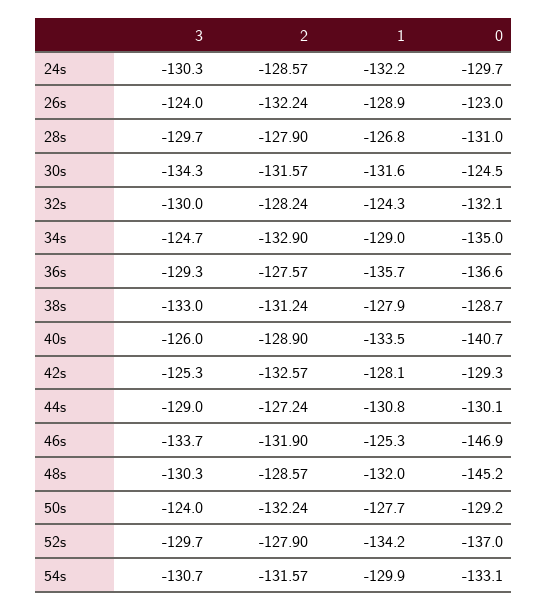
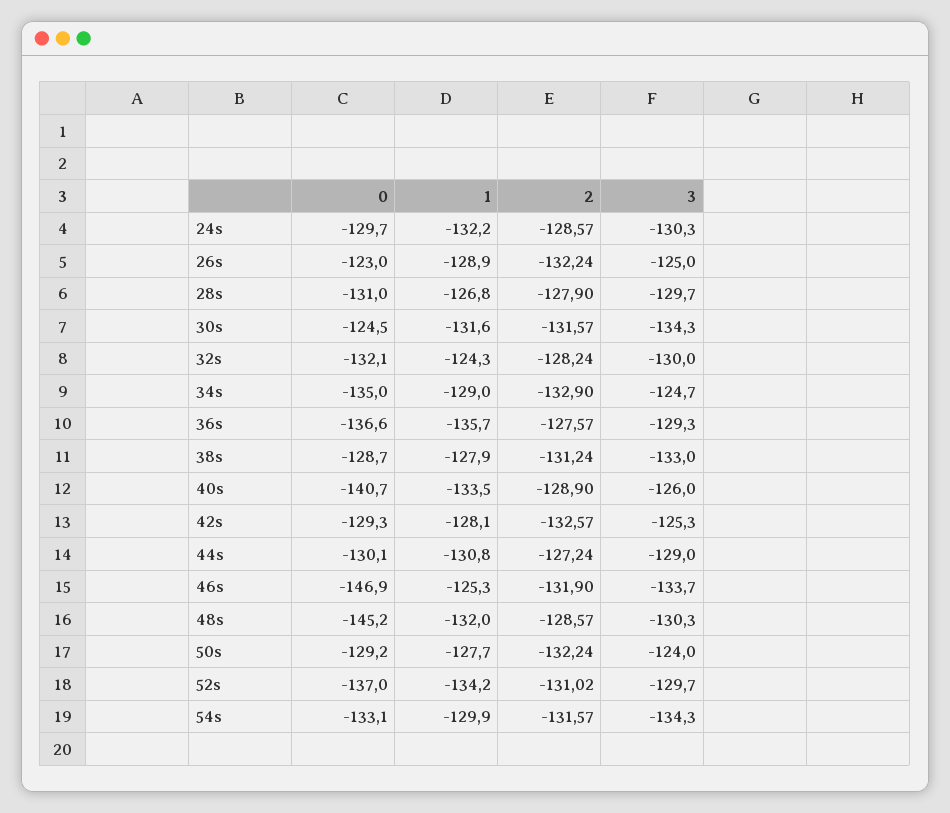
  {
    "3": {
      "24s": -130.3,
-     "26s": -124,
+     "26s": -125,
      "28s": -129.7,
      "30s": -134.3,
      "32s": -130,
      "34s": -124.7,
      "36s": -129.3,
      "38s": -133,
      "40s": -126,
      "42s": -125.3,
      "44s": -129,
      "46s": -133.7,
      "48s": -130.3,
      "50s": -124,
      "52s": -129.7,
-     "54s": -130.7
+     "54s": -134.3
    },
    "2": {
      "24s": -128.57,
      "26s": -132.24,
      "28s": -127.9,
      "30s": -131.57,
      "32s": -128.24,
      "34s": -132.9,
      "36s": -127.57,
      "38s": -131.24,
      "40s": -128.9,
      "42s": -132.57,
      "44s": -127.24,
      "46s": -131.9,
      "48s": -128.57,
      "50s": -132.24,
-     "52s": -127.9,
+     "52s": -131.02,
      "54s": -131.57
    },
    "1": {
      "24s": -132.2,
      "26s": -128.9,
      "28s": -126.8,
      "30s": -131.6,
      "32s": -124.3,
      "34s": -129,
      "36s": -135.7,
      "38s": -127.9,
      "40s": -133.5,
      "42s": -128.1,
      "44s": -130.8,
      "46s": -125.3,
      "48s": -132,
      "50s": -127.7,
      "52s": -134.2,
      "54s": -129.9
    },
    "0": {
      "24s": -129.7,
      "26s": -123,
      "28s": -131,
      "30s": -124.5,
      "32s": -132.1,
      "34s": -135,
      "36s": -136.6,
      "38s": -128.7,
      "40s": -140.7,
      "42s": -129.3,
      "44s": -130.1,
      "46s": -146.9,
      "48s": -145.2,
      "50s": -129.2,
      "52s": -137,
      "54s": -133.1
    }
  }

